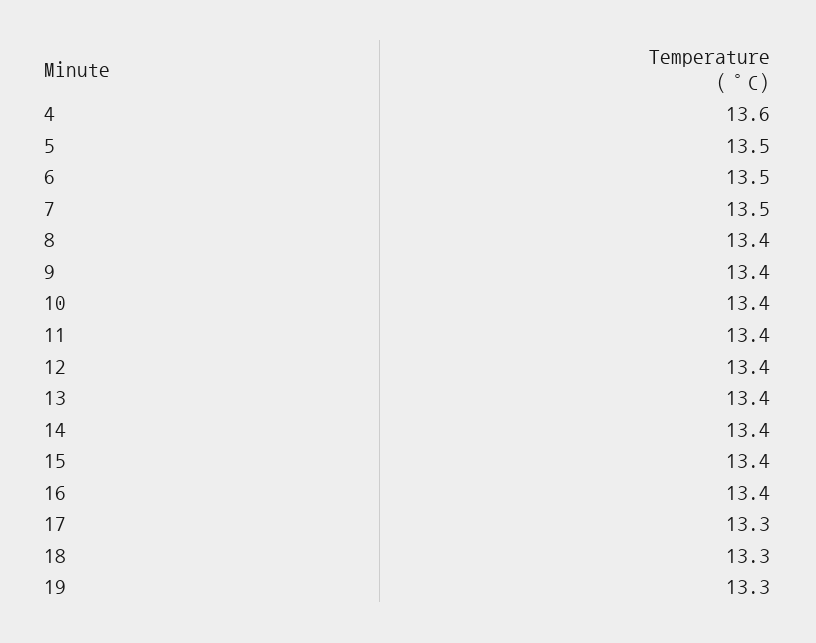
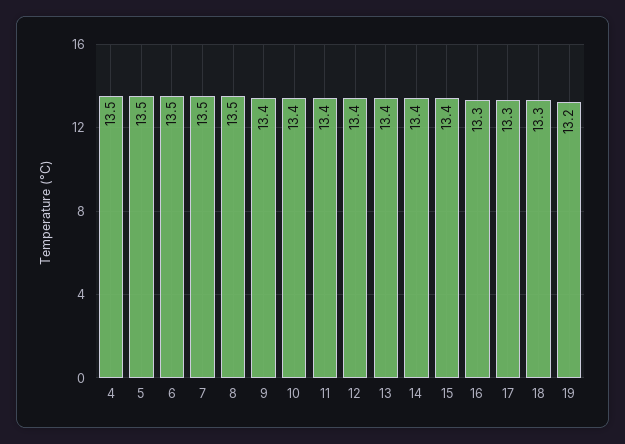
  {
-   "4": 13.6,
+   "4": 13.5,
    "5": 13.5,
    "6": 13.5,
    "7": 13.5,
-   "8": 13.4,
+   "8": 13.5,
    "9": 13.4,
    "10": 13.4,
    "11": 13.4,
    "12": 13.4,
    "13": 13.4,
    "14": 13.4,
    "15": 13.4,
-   "16": 13.4,
+   "16": 13.3,
    "17": 13.3,
    "18": 13.3,
-   "19": 13.3
+   "19": 13.2
  }

